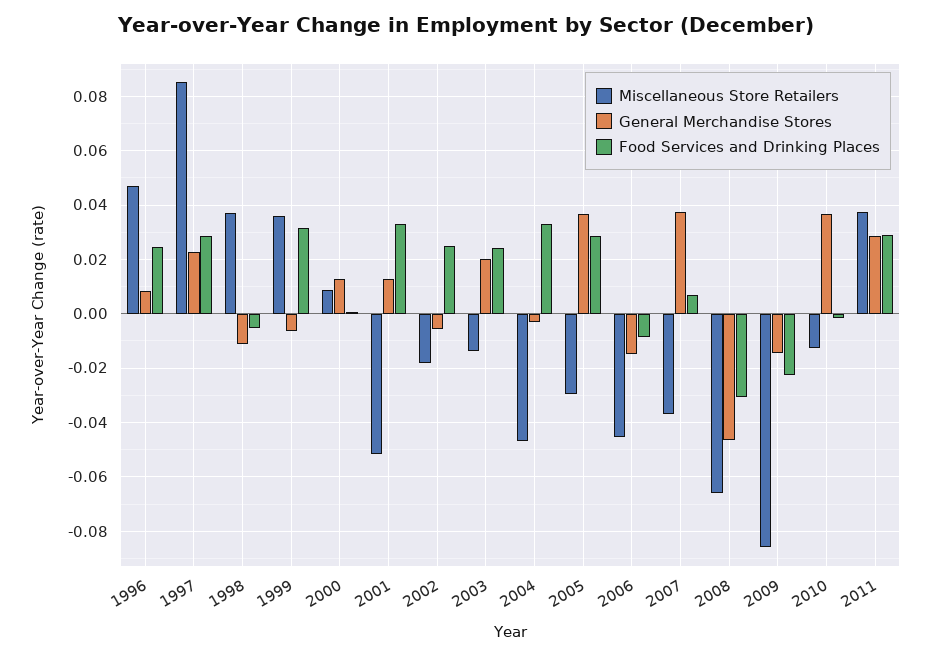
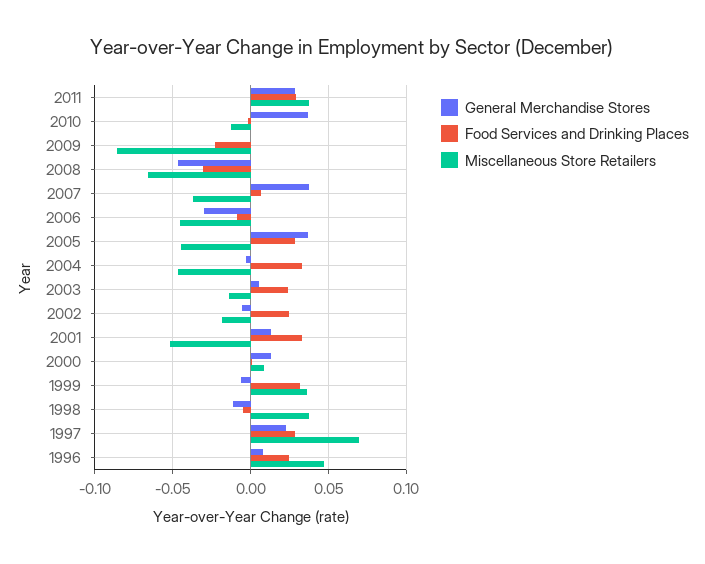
  {
    "Miscellaneous Store Retailers": {
      "1996": 0.0475,
-     "1997": 0.085,
+     "1997": 0.07,
      "1998": 0.0375,
      "1999": 0.035,
      "2000": 0.0075,
      "2001": -0.0525,
      "2002": -0.0175,
      "2003": -0.015,
      "2004": -0.0475,
-     "2005": -0.03,
+     "2005": -0.045,
      "2006": -0.045,
      "2007": -0.0375,
      "2008": -0.065,
      "2009": -0.085,
      "2010": -0.0125,
      "2011": 0.0375
    },
    "General Merchandise Stores": {
      "1996": 0.0075,
      "1997": 0.0225,
      "1998": -0.01,
      "1999": -0.0075,
      "2000": 0.0125,
      "2001": 0.0125,
      "2002": -0.005,
-     "2003": 0.02,
+     "2003": 0.005,
      "2004": -0.0025,
      "2005": 0.0375,
-     "2006": -0.015,
+     "2006": -0.03,
      "2007": 0.0375,
      "2008": -0.0475,
-     "2009": -0.015,
+     "2009": 0,
      "2010": 0.0375,
      "2011": 0.0275
    },
    "Food Services and Drinking Places": {
      "1996": 0.025,
      "1997": 0.0275,
      "1998": -0.005,
      "1999": 0.0325,
      "2000": 0,
      "2001": 0.0325,
      "2002": 0.025,
      "2003": 0.025,
      "2004": 0.0325,
      "2005": 0.0275,
      "2006": -0.0075,
      "2007": 0.0075,
      "2008": -0.03,
      "2009": -0.0225,
      "2010": -0.0025,
      "2011": 0.03
    }
  }

